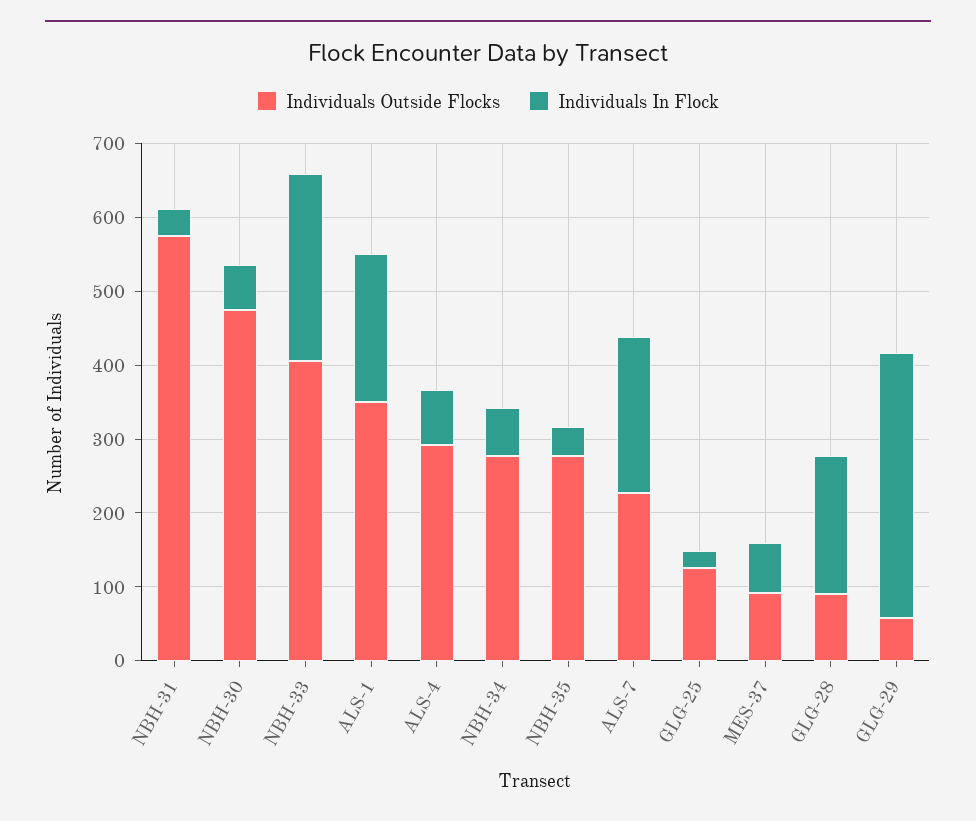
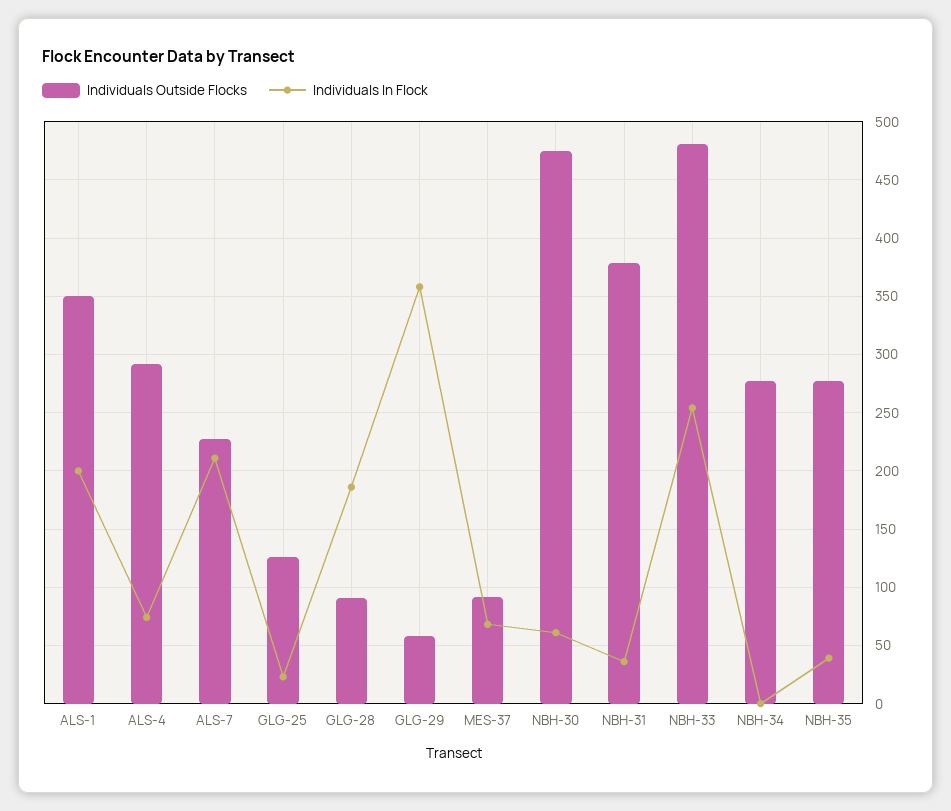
  {
    "Individuals Outside Flocks": {
-     "NBH-31": 580,
+     "NBH-31": 380,
      "NBH-30": 480,
-     "NBH-33": 400,
+     "NBH-33": 480,
      "ALS-1": 350,
      "ALS-4": 290,
      "NBH-34": 280,
      "NBH-35": 280,
      "ALS-7": 230,
      "GLG-25": 130,
      "MES-37": 90,
      "GLG-28": 90,
      "GLG-29": 60
    },
    "Individuals In Flock": {
      "NBH-31": 40,
      "NBH-30": 60,
      "NBH-33": 250,
      "ALS-1": 200,
      "ALS-4": 70,
-     "NBH-34": 60,
+     "NBH-34": 0,
      "NBH-35": 40,
      "ALS-7": 210,
      "GLG-25": 20,
      "MES-37": 70,
      "GLG-28": 190,
      "GLG-29": 360
    }
  }

